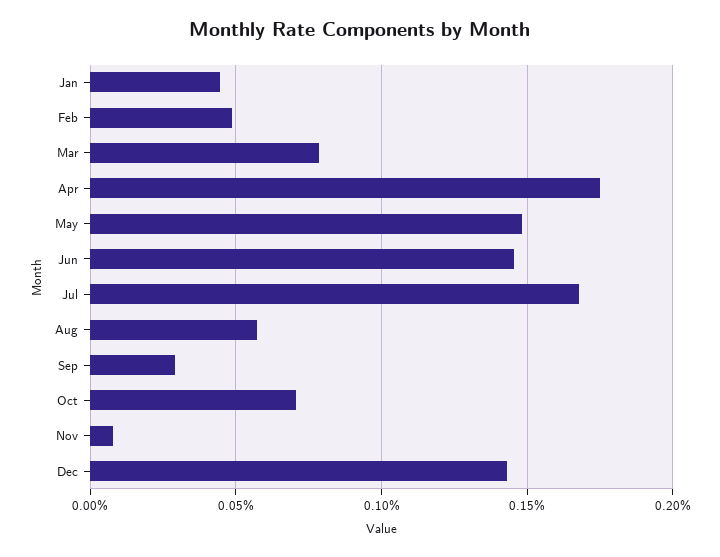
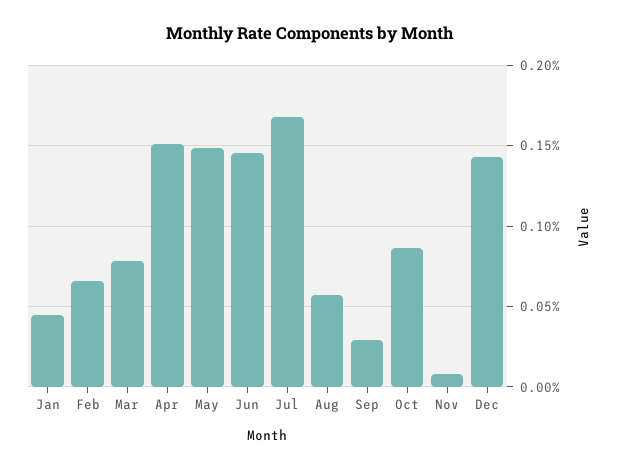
  {
    "Jan": 0.045,
-   "Feb": 0.05,
+   "Feb": 0.065,
    "Mar": 0.08,
-   "Apr": 0.175,
+   "Apr": 0.15,
    "May": 0.15,
    "Jun": 0.145,
    "Jul": 0.17,
    "Aug": 0.055,
    "Sep": 0.03,
-   "Oct": 0.07,
+   "Oct": 0.085,
    "Nov": 0.01,
    "Dec": 0.145
  }

